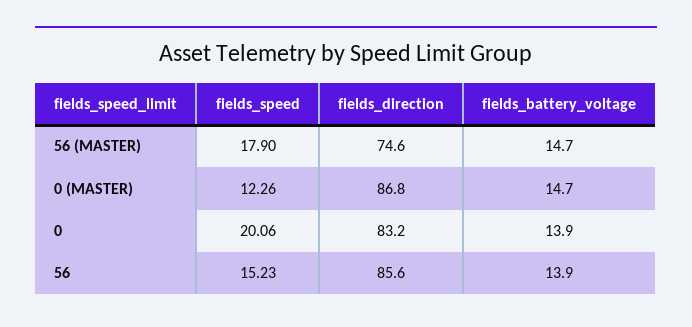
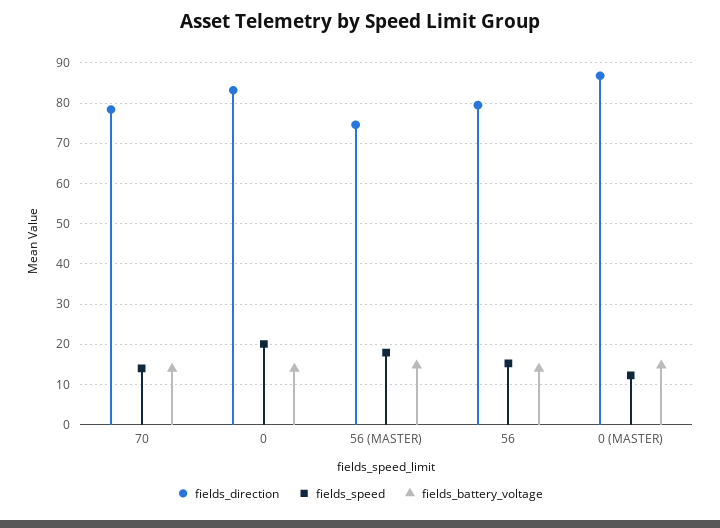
  {
    "fields_speed": {
      "56 (MASTER)": 17.9,
      "0 (MASTER)": 12.26,
      "0": 20.06,
-     "56": 15.23
+     "56": 15.23,
+     "70": 14
    },
    "fields_direction": {
      "56 (MASTER)": 74.6,
      "0 (MASTER)": 86.8,
      "0": 83.2,
-     "56": 85.6
+     "56": 80,
+     "70": 78
    },
    "fields_battery_voltage": {
      "56 (MASTER)": 14.7,
      "0 (MASTER)": 14.7,
      "0": 13.9,
-     "56": 13.9
+     "56": 13.9,
+     "70": 14
    }
  }

